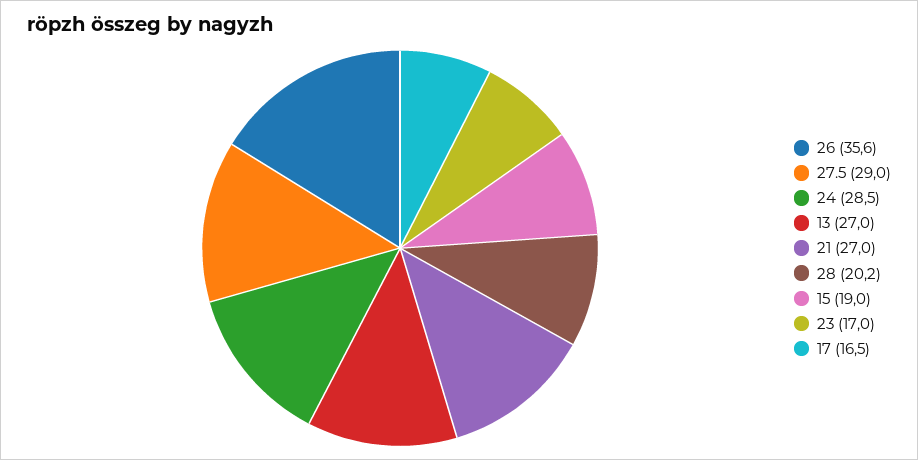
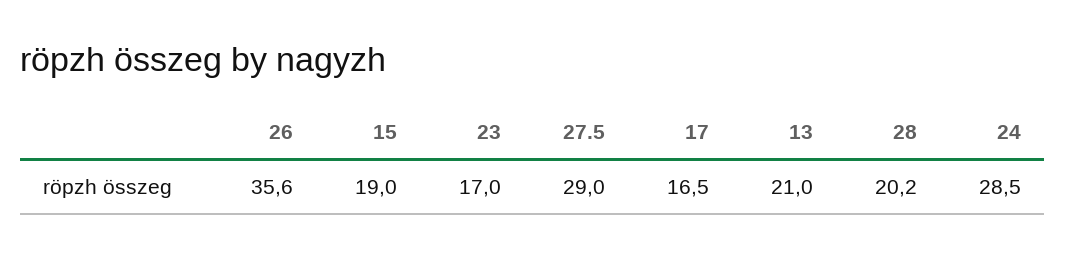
  {
    "26": 35.6,
    "27.5": 29,
    "24": 28.5,
-   "13": 27,
+   "13": 21,
-   "21": 27,
    "28": 20.2,
    "15": 19,
    "23": 17,
    "17": 16.5
  }

